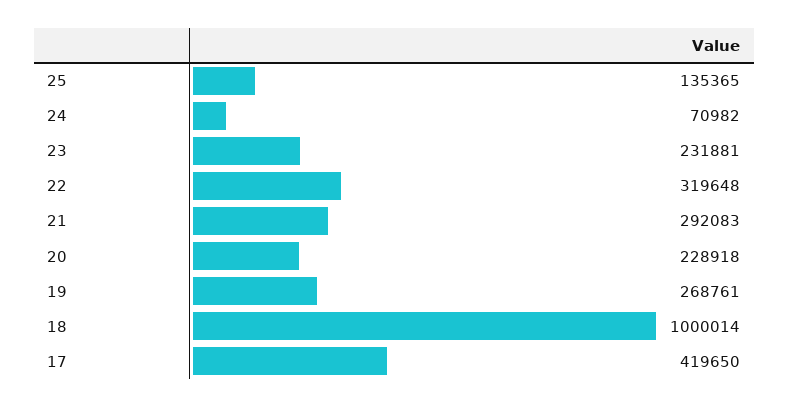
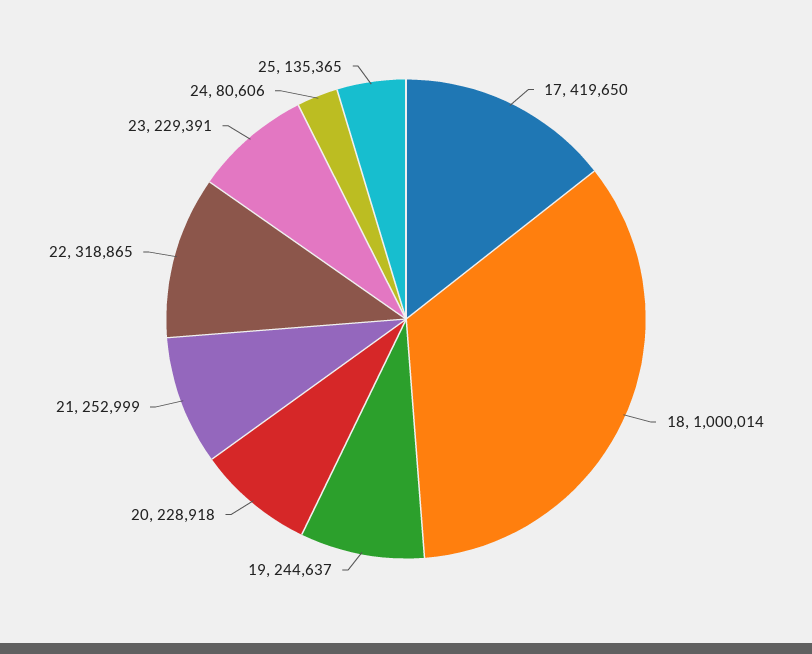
  {
    "25": 135365,
-   "24": 70982,
+   "24": 80606,
-   "23": 231881,
+   "23": 229391,
-   "22": 319648,
+   "22": 318865,
-   "21": 292083,
+   "21": 252999,
    "20": 228918,
-   "19": 268761,
+   "19": 244637,
    "18": 1000014,
    "17": 419650
  }

